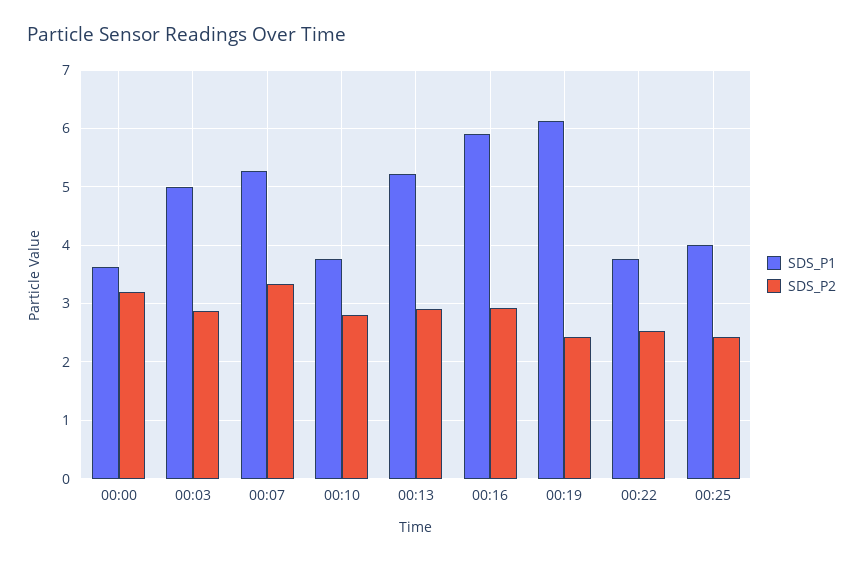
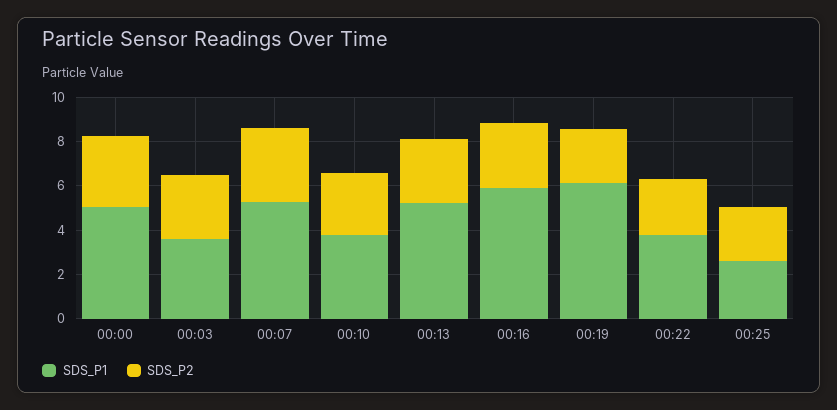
  {
    "SDS_P1": {
-     "00:00": 3.6,
+     "00:00": 5,
-     "00:03": 5,
+     "00:03": 3.5,
      "00:07": 5.2,
      "00:10": 3.8,
      "00:13": 5.2,
      "00:16": 6,
      "00:19": 6.2,
      "00:22": 3.8,
-     "00:25": 4
+     "00:25": 2.5
    },
    "SDS_P2": {
      "00:00": 3.2,
      "00:03": 2.8,
      "00:07": 3.4,
      "00:10": 2.8,
      "00:13": 3,
      "00:16": 3,
      "00:19": 2.4,
      "00:22": 2.6,
      "00:25": 2.4
    }
  }

